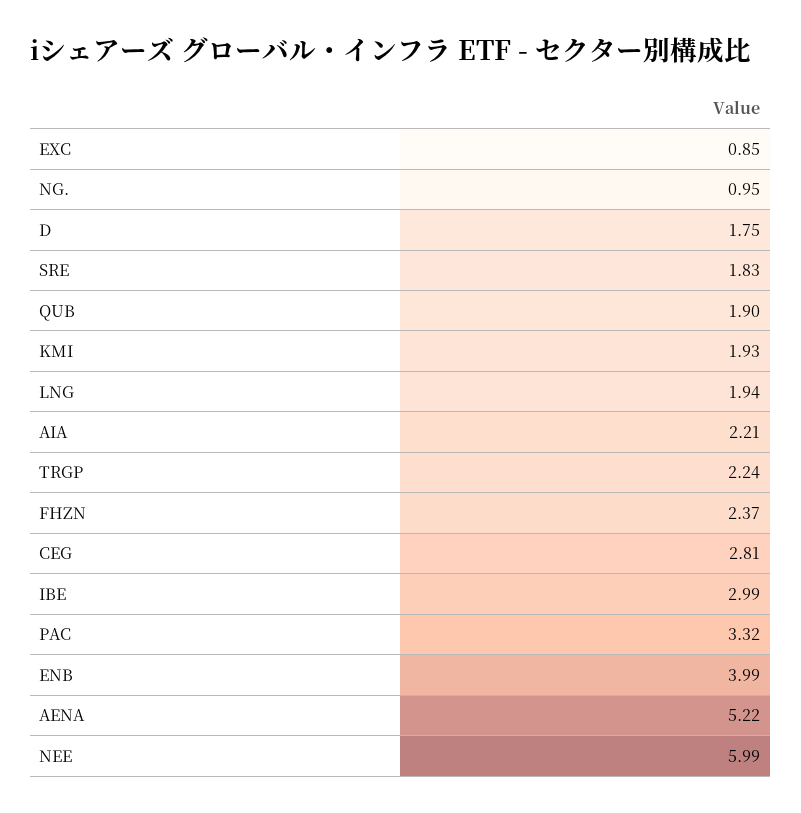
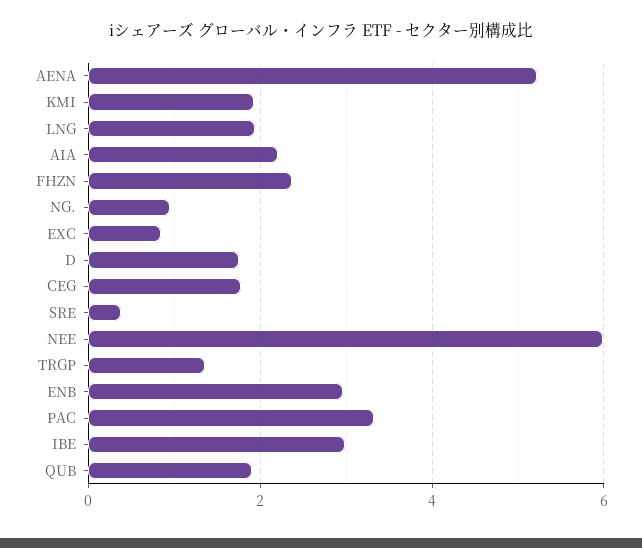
  {
    "EXC": 0.85,
    "NG.": 0.95,
    "D": 1.75,
-   "SRE": 1.83,
+   "SRE": 0.4,
    "QUB": 1.9,
    "KMI": 1.93,
    "LNG": 1.94,
    "AIA": 2.21,
-   "TRGP": 2.24,
+   "TRGP": 1.4,
    "FHZN": 2.37,
-   "CEG": 2.81,
+   "CEG": 1.8,
    "IBE": 2.99,
    "PAC": 3.32,
-   "ENB": 3.99,
+   "ENB": 3,
    "AENA": 5.22,
    "NEE": 5.99
  }

